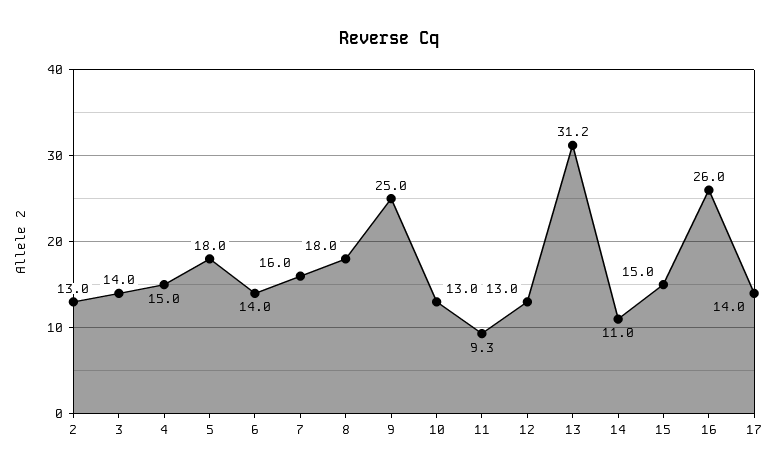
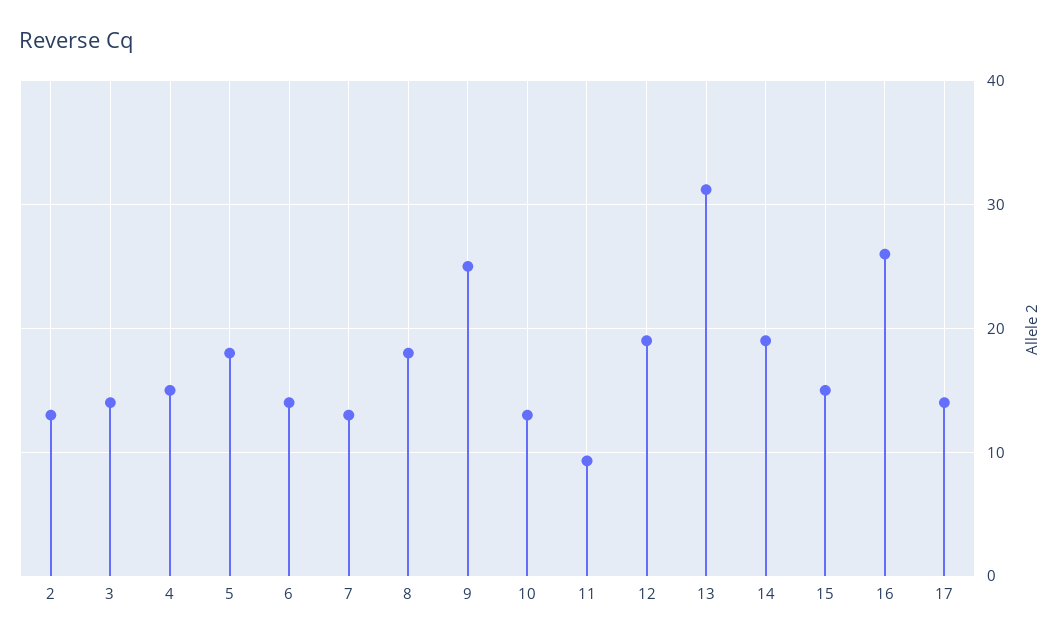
  {
    "2": 13,
    "3": 14,
    "4": 15,
    "5": 18,
    "6": 14,
-   "7": 16,
+   "7": 13,
    "8": 18,
    "9": 25,
    "10": 13,
    "11": 9.3,
-   "12": 13,
+   "12": 19,
    "13": 31.2,
-   "14": 11,
+   "14": 19,
    "15": 15,
    "16": 26,
    "17": 14
  }

